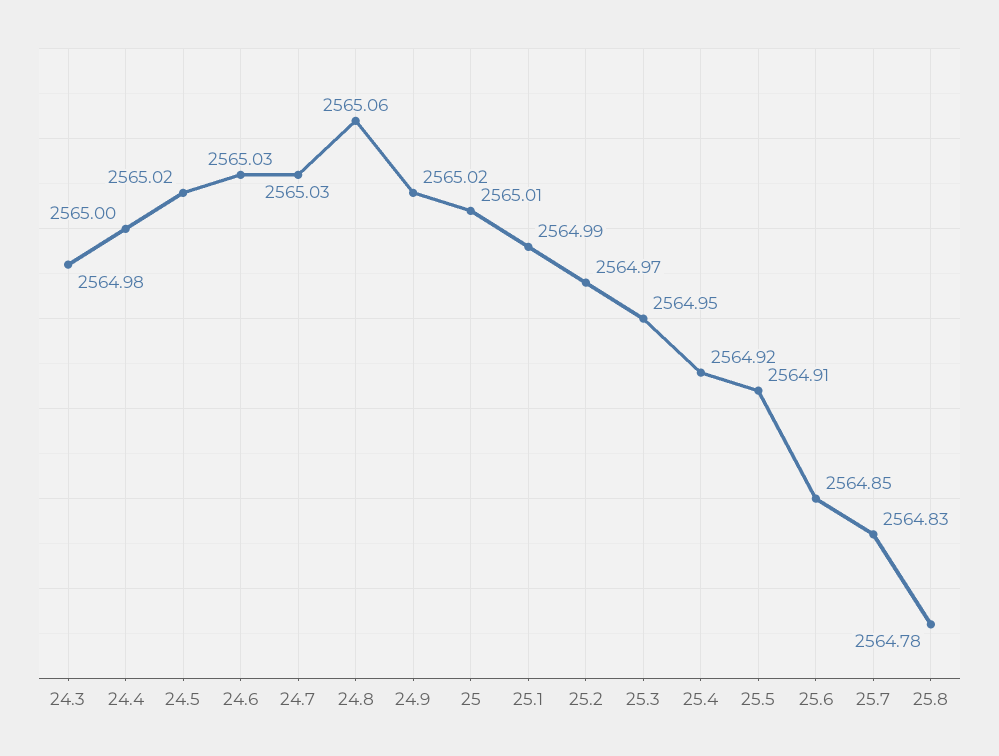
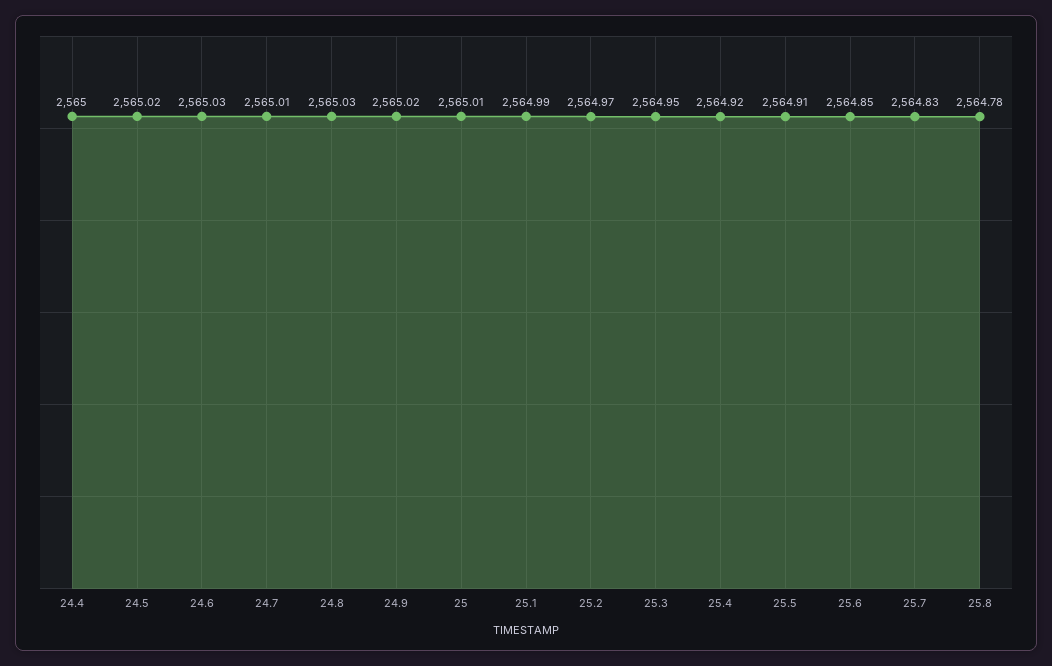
  {
-   "24.3": 2564.98,
    "24.4": 2565,
    "24.5": 2565.02,
    "24.6": 2565.03,
-   "24.7": 2565.03,
+   "24.7": 2565.01,
-   "24.8": 2565.06,
+   "24.8": 2565.03,
    "24.9": 2565.02,
    "25": 2565.01,
    "25.1": 2564.99,
    "25.2": 2564.97,
    "25.3": 2564.95,
    "25.4": 2564.92,
    "25.5": 2564.91,
    "25.6": 2564.85,
    "25.7": 2564.83,
    "25.8": 2564.78
  }

